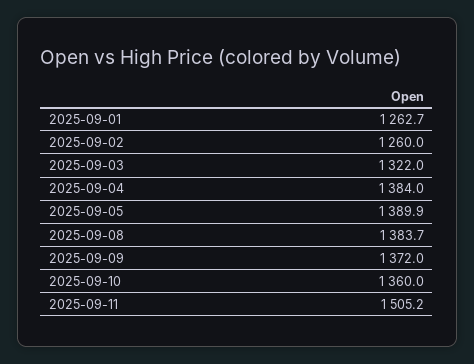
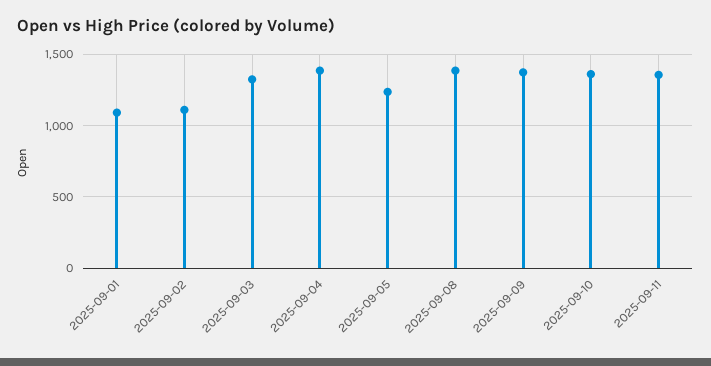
  {
-   "2025-09-01": 1262.7,
+   "2025-09-01": 1100,
-   "2025-09-02": 1260,
+   "2025-09-02": 1100,
    "2025-09-03": 1322,
    "2025-09-04": 1384,
-   "2025-09-05": 1389.9,
+   "2025-09-05": 1250,
    "2025-09-08": 1383.7,
    "2025-09-09": 1372,
    "2025-09-10": 1360,
-   "2025-09-11": 1505.2
+   "2025-09-11": 1350
  }

